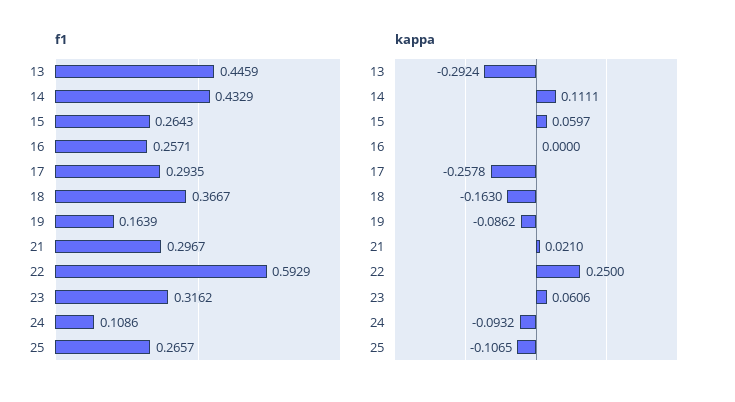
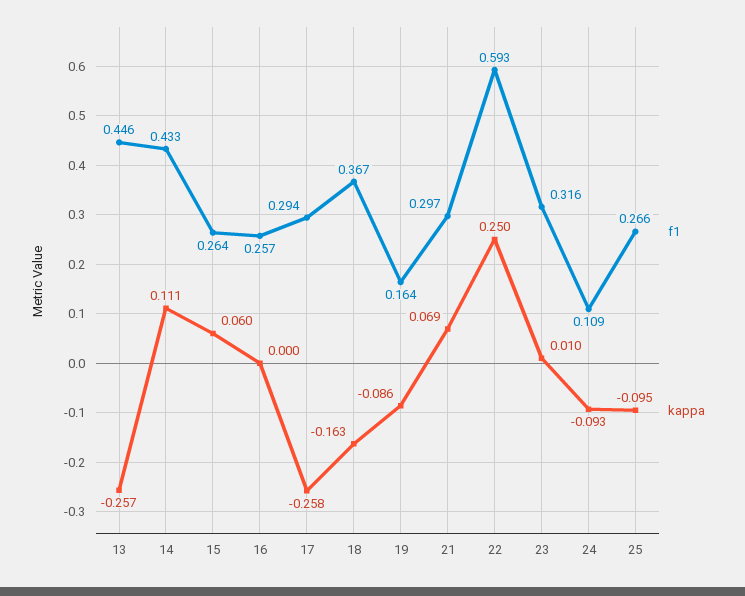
  {
    "f1": {
      "13": 0.4459,
      "14": 0.4329,
      "15": 0.2643,
      "16": 0.2571,
      "17": 0.2935,
      "18": 0.3667,
      "19": 0.1639,
      "21": 0.2967,
      "22": 0.5929,
      "23": 0.3162,
      "24": 0.1086,
      "25": 0.2657
    },
    "kappa": {
-     "13": -0.2924,
+     "13": -0.257,
      "14": 0.1111,
      "15": 0.0597,
      "16": 0,
      "17": -0.2578,
      "18": -0.163,
      "19": -0.0862,
-     "21": 0.021,
+     "21": 0.069,
      "22": 0.25,
-     "23": 0.0606,
+     "23": 0.01,
      "24": -0.0932,
-     "25": -0.1065
+     "25": -0.095
    }
  }

